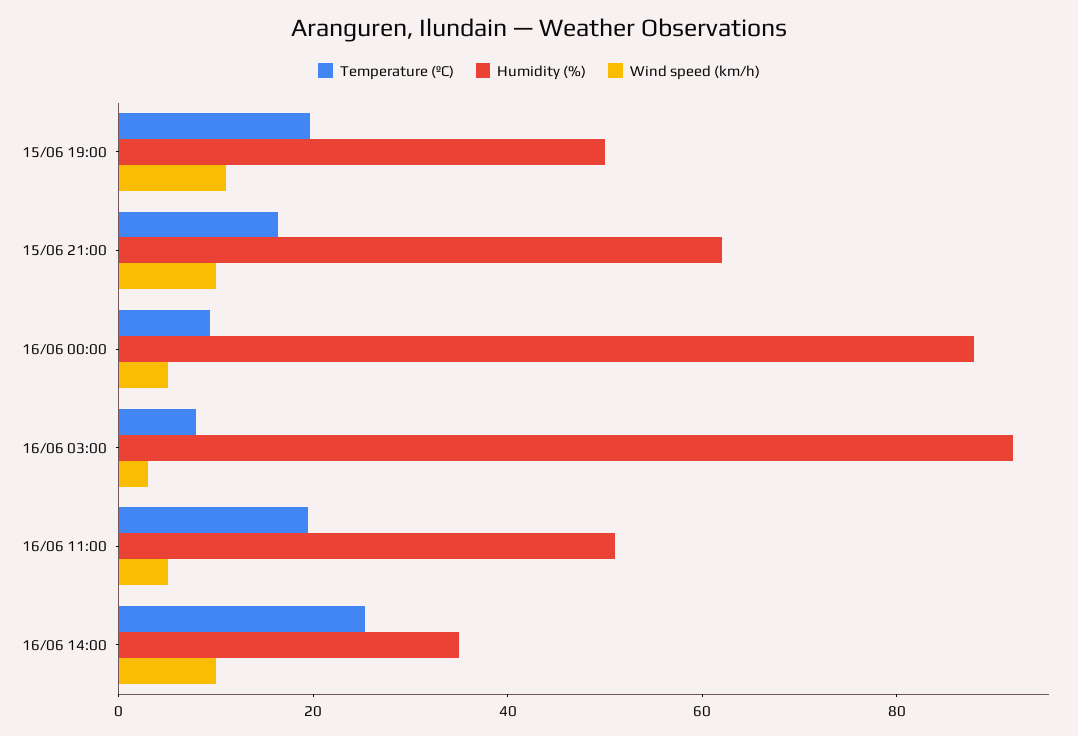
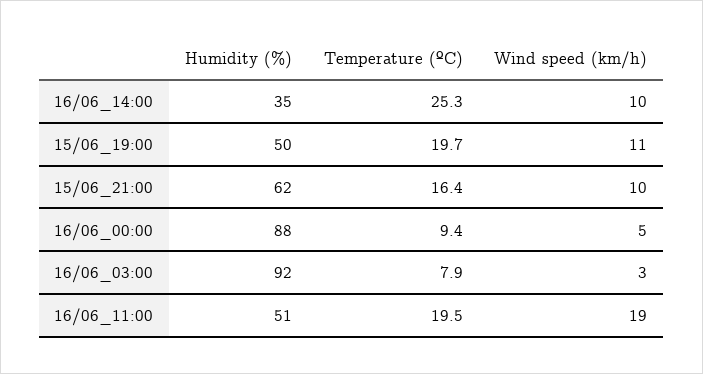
  {
    "Temperature (ºC)": {
      "15/06 19:00": 19.7,
      "15/06 21:00": 16.4,
      "16/06 00:00": 9.4,
      "16/06 03:00": 7.9,
      "16/06 11:00": 19.5,
      "16/06 14:00": 25.3
    },
    "Humidity (%)": {
      "15/06 19:00": 50,
      "15/06 21:00": 62,
      "16/06 00:00": 88,
      "16/06 03:00": 92,
      "16/06 11:00": 51,
      "16/06 14:00": 35
    },
    "Wind speed (km/h)": {
      "15/06 19:00": 11,
      "15/06 21:00": 10,
      "16/06 00:00": 5,
      "16/06 03:00": 3,
-     "16/06 11:00": 5,
+     "16/06 11:00": 19,
      "16/06 14:00": 10
    }
  }

